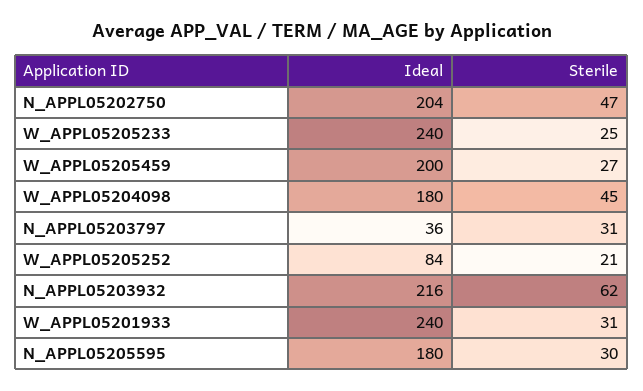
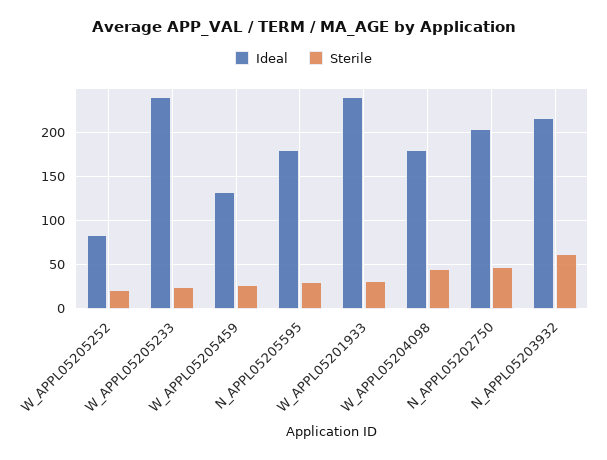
  {
    "Ideal": {
      "N_APPL05202750": 204,
      "W_APPL05205233": 240,
-     "W_APPL05205459": 200,
+     "W_APPL05205459": 130,
      "W_APPL05204098": 180,
-     "N_APPL05203797": 36,
      "W_APPL05205252": 84,
      "N_APPL05203932": 216,
      "W_APPL05201933": 240,
      "N_APPL05205595": 180
    },
    "Sterile": {
      "N_APPL05202750": 47,
      "W_APPL05205233": 25,
      "W_APPL05205459": 27,
      "W_APPL05204098": 45,
-     "N_APPL05203797": 31,
      "W_APPL05205252": 21,
      "N_APPL05203932": 62,
      "W_APPL05201933": 31,
      "N_APPL05205595": 30
    }
  }

